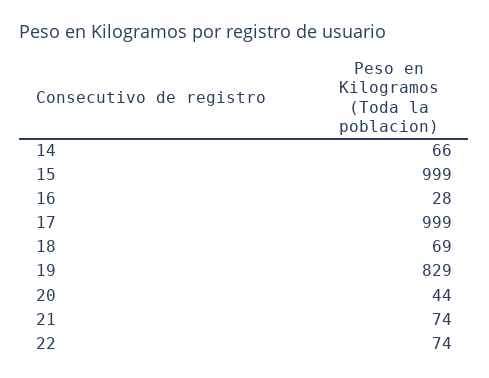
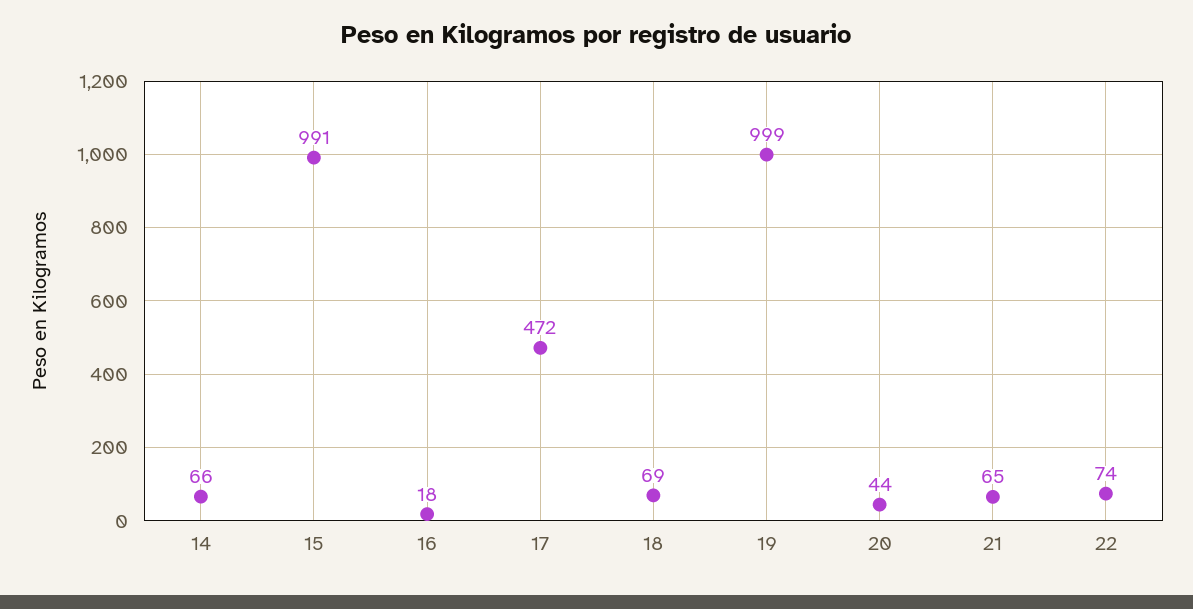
  {
    "14": 66,
-   "15": 999,
+   "15": 991,
-   "16": 28,
+   "16": 18,
-   "17": 999,
+   "17": 472,
    "18": 69,
-   "19": 829,
+   "19": 999,
    "20": 44,
-   "21": 74,
+   "21": 65,
    "22": 74
  }

